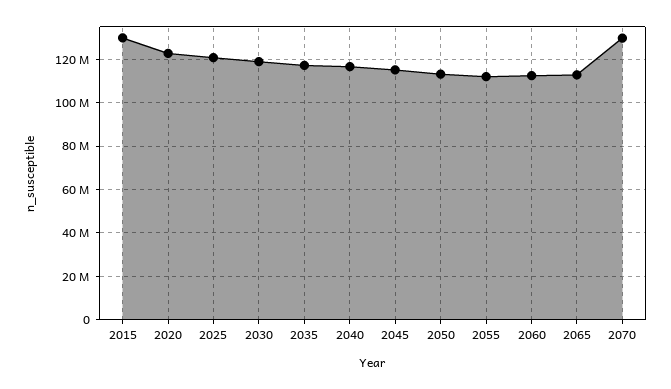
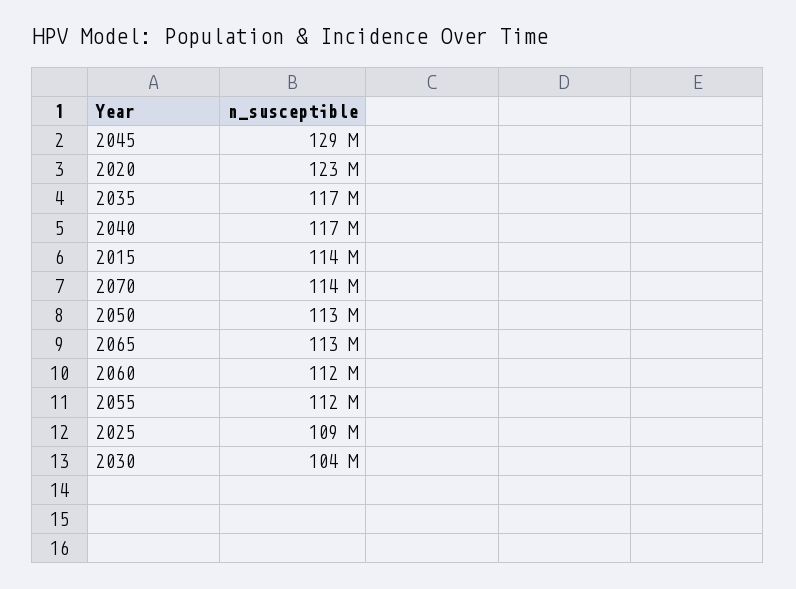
  {
-   "2015": 130000000,
+   "2015": 114000000,
    "2020": 123000000,
-   "2025": 120000000,
+   "2025": 109000000,
-   "2030": 120000000,
+   "2030": 104000000,
    "2035": 117000000,
    "2040": 117000000,
-   "2045": 115000000,
+   "2045": 129000000,
    "2050": 113000000,
    "2055": 112000000,
    "2060": 112000000,
    "2065": 113000000,
-   "2070": 130000000
+   "2070": 114000000
  }

